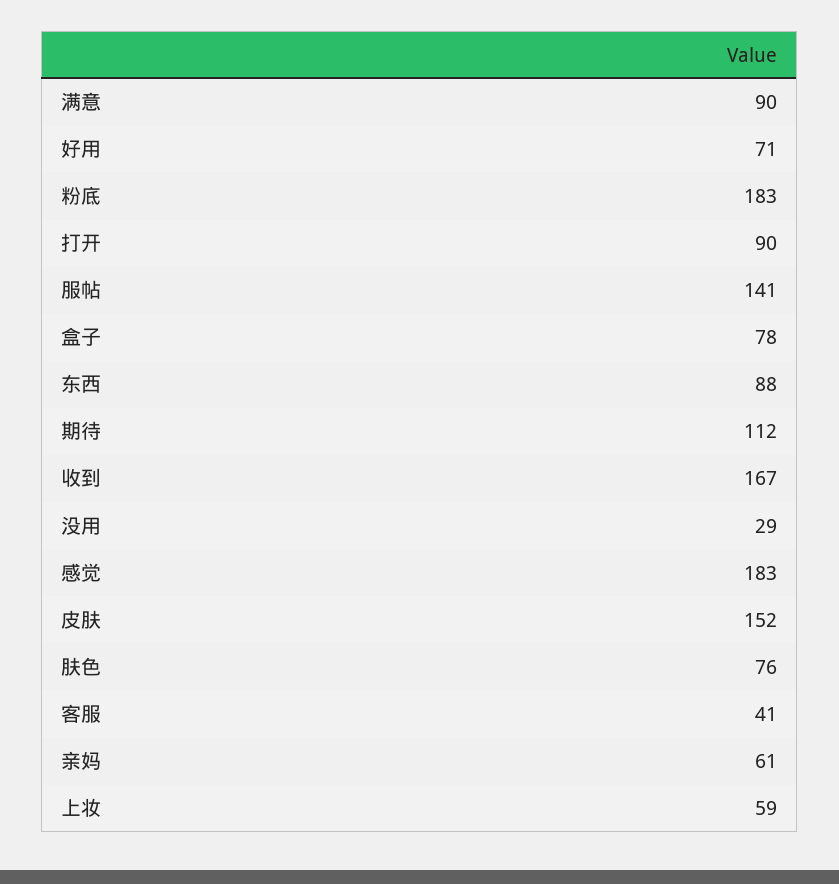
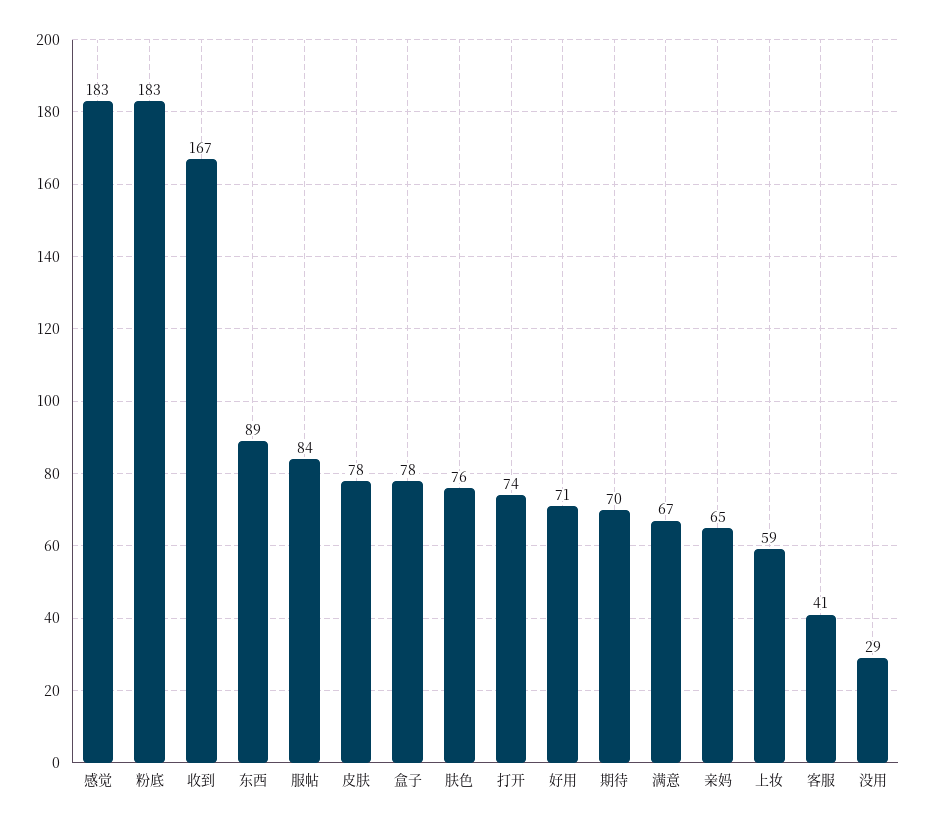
  {
-   "满意": 90,
+   "满意": 67,
    "好用": 71,
    "粉底": 183,
-   "打开": 90,
+   "打开": 74,
-   "服帖": 141,
+   "服帖": 84,
    "盒子": 78,
-   "东西": 88,
+   "东西": 89,
-   "期待": 112,
+   "期待": 70,
    "收到": 167,
    "没用": 29,
    "感觉": 183,
-   "皮肤": 152,
+   "皮肤": 78,
    "肤色": 76,
    "客服": 41,
-   "亲妈": 61,
+   "亲妈": 65,
    "上妆": 59
  }

